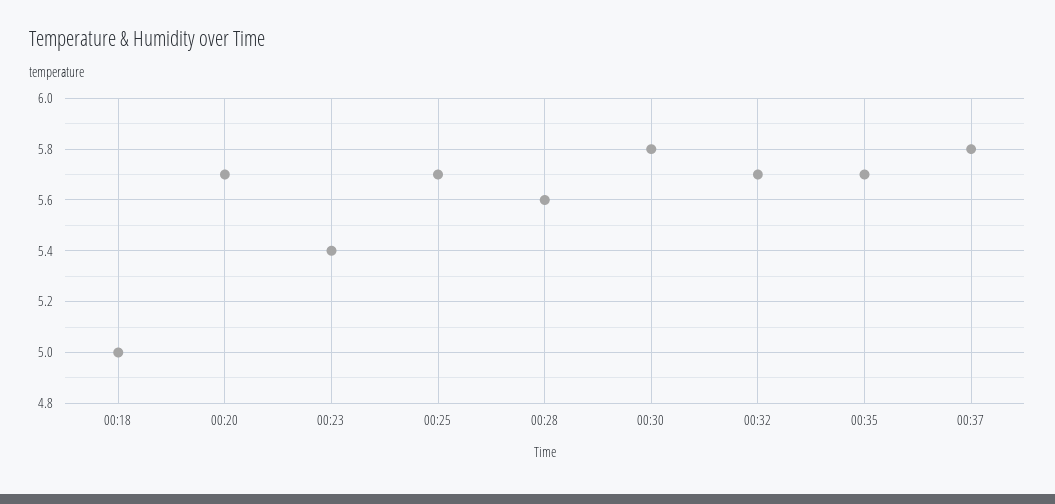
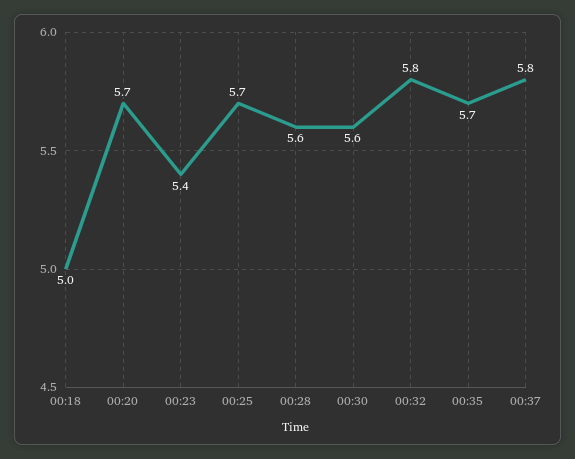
  {
    "00:18": 5,
    "00:20": 5.7,
    "00:23": 5.4,
    "00:25": 5.7,
    "00:28": 5.6,
-   "00:30": 5.8,
+   "00:30": 5.6,
-   "00:32": 5.7,
+   "00:32": 5.8,
    "00:35": 5.7,
    "00:37": 5.8
  }

